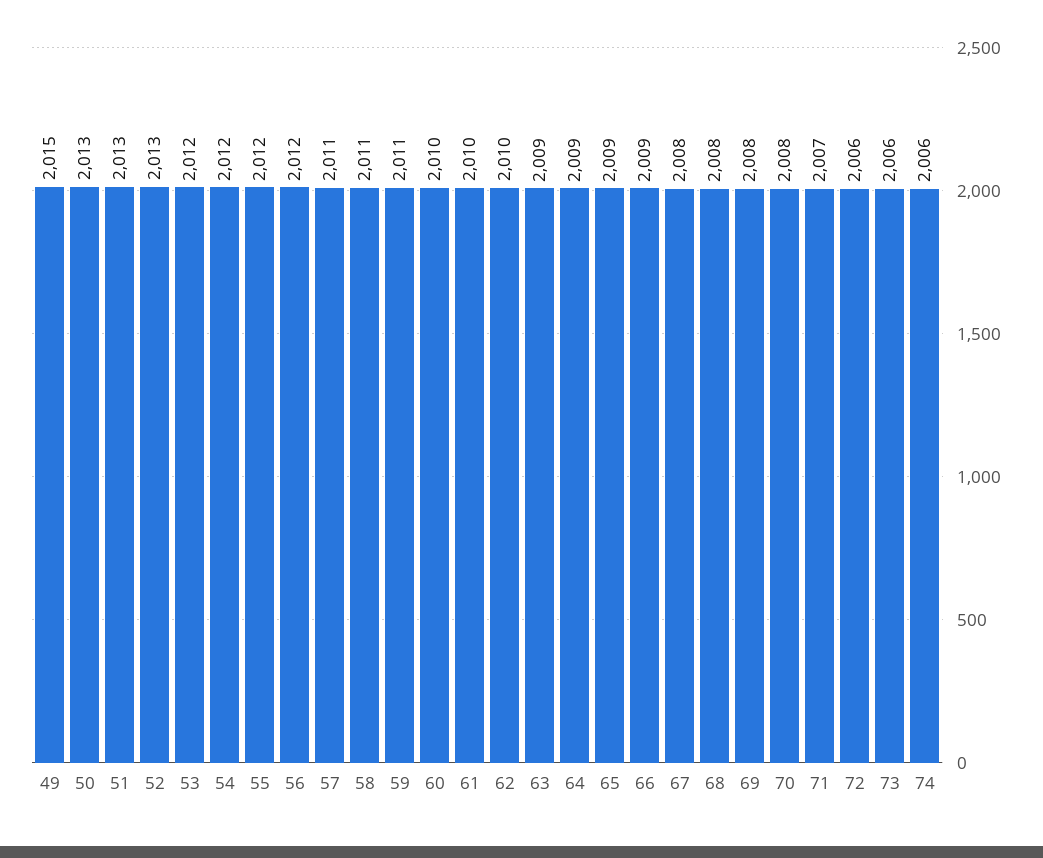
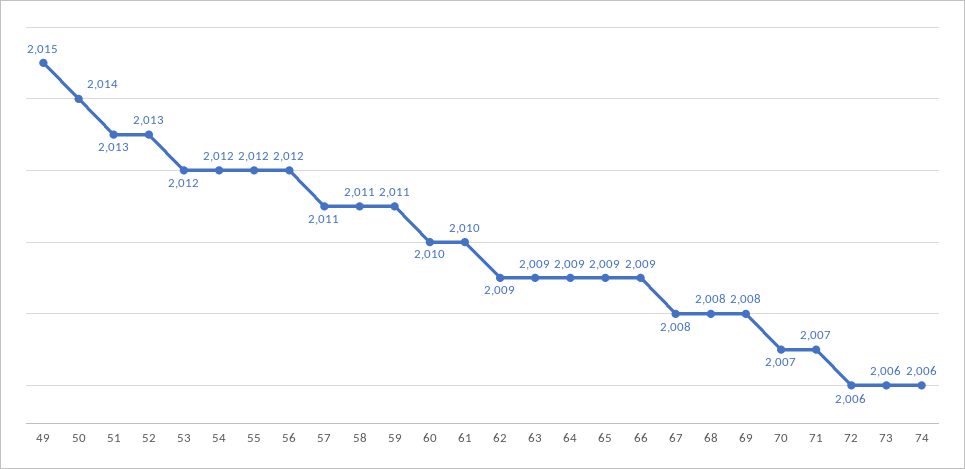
  {
    "49": 2015,
-   "50": 2013,
+   "50": 2014,
    "51": 2013,
    "52": 2013,
    "53": 2012,
    "54": 2012,
    "55": 2012,
    "56": 2012,
    "57": 2011,
    "58": 2011,
    "59": 2011,
    "60": 2010,
    "61": 2010,
-   "62": 2010,
+   "62": 2009,
    "63": 2009,
    "64": 2009,
    "65": 2009,
    "66": 2009,
    "67": 2008,
    "68": 2008,
    "69": 2008,
-   "70": 2008,
+   "70": 2007,
    "71": 2007,
    "72": 2006,
    "73": 2006,
    "74": 2006
  }

